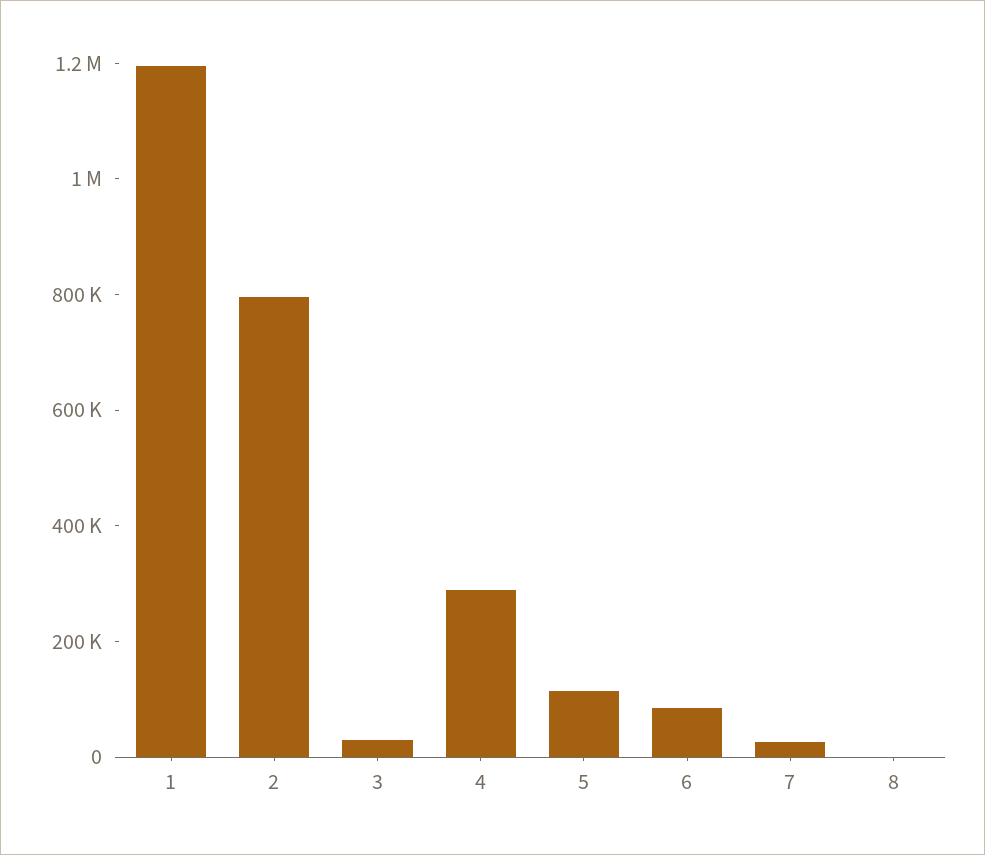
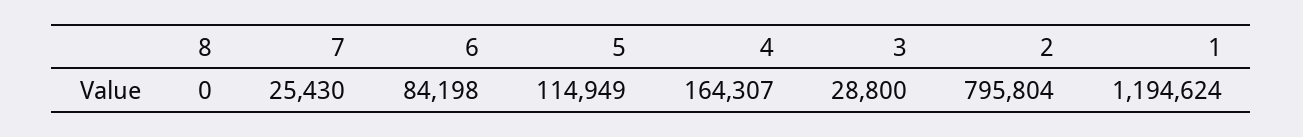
  {
    "1": 1194624,
    "2": 795804,
    "3": 28800,
-   "4": 300000,
+   "4": 164307,
    "5": 114949,
    "6": 84198,
    "7": 25430,
    "8": 0
  }

